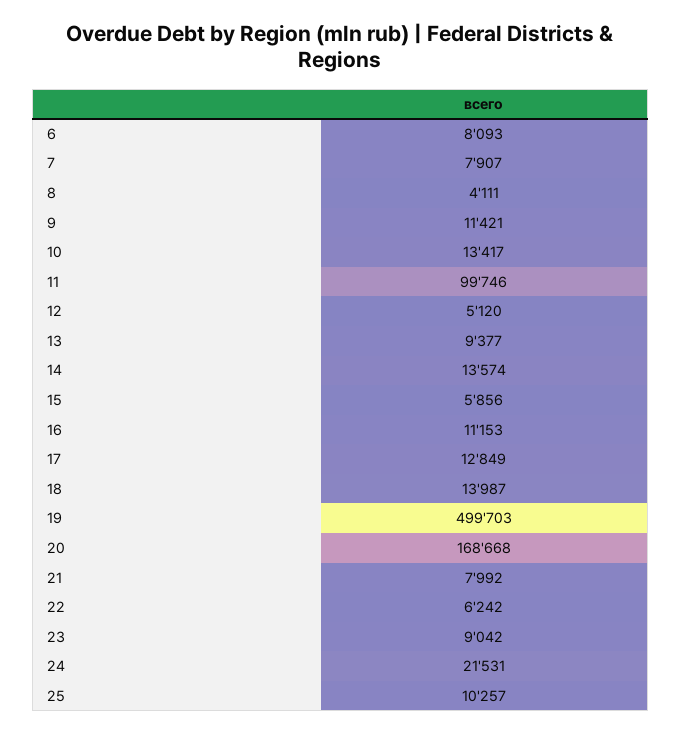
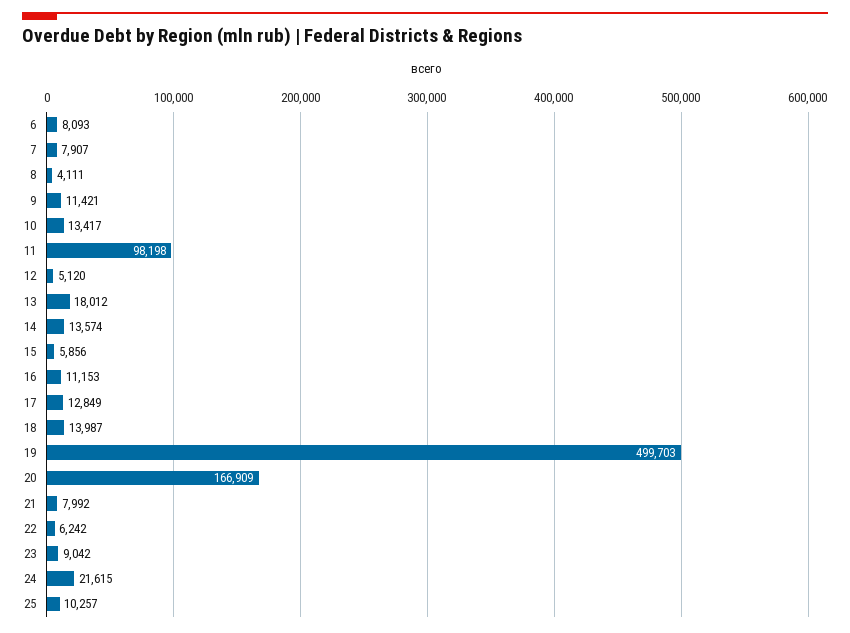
  {
    "6": 8093,
    "7": 7907,
    "8": 4111,
    "9": 11421,
    "10": 13417,
-   "11": 99746,
+   "11": 98198,
    "12": 5120,
-   "13": 9377,
+   "13": 18012,
    "14": 13574,
    "15": 5856,
    "16": 11153,
    "17": 12849,
    "18": 13987,
    "19": 499703,
-   "20": 168668,
+   "20": 166909,
    "21": 7992,
    "22": 6242,
    "23": 9042,
-   "24": 21531,
+   "24": 21615,
    "25": 10257
  }

